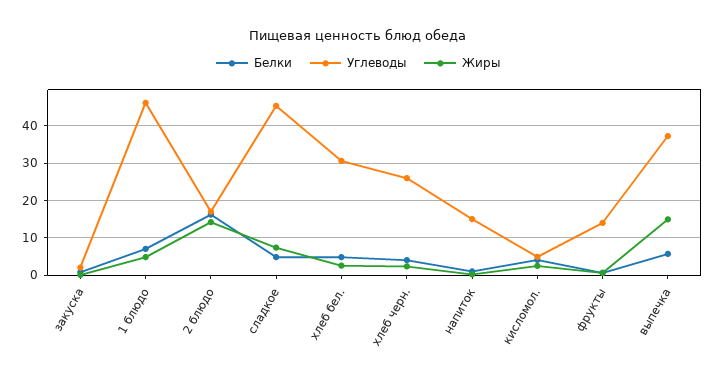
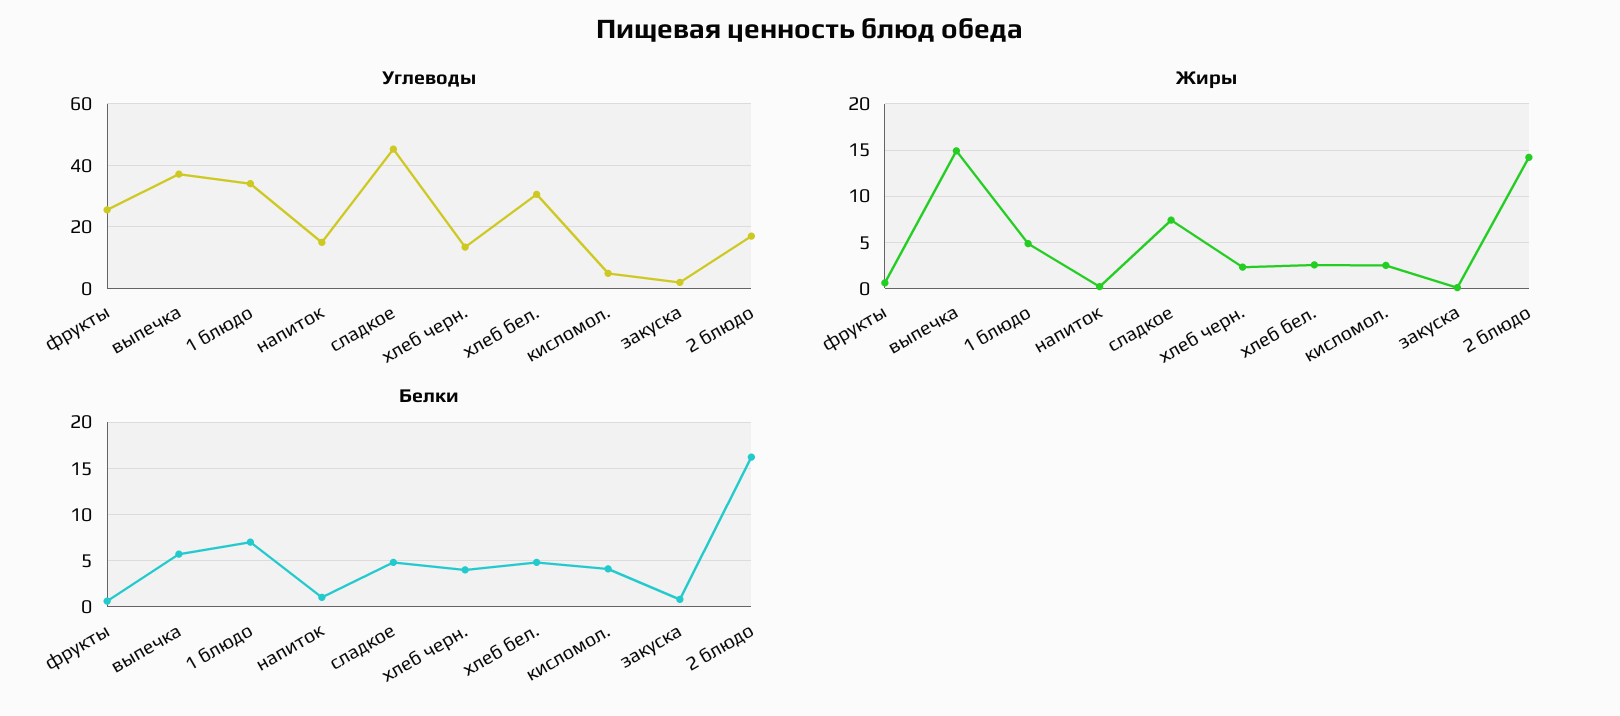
  {
    "Белки": {
      "закуска": 1,
      "1 блюдо": 7,
      "2 блюдо": 16,
      "сладкое": 5,
      "хлеб бел.": 5,
      "хлеб черн.": 4,
      "напиток": 1,
      "кисломол.": 4,
      "фрукты": 1,
      "выпечка": 6
    },
    "Углеводы": {
      "закуска": 2,
-     "1 блюдо": 46,
+     "1 блюдо": 34,
      "2 блюдо": 18,
      "сладкое": 46,
      "хлеб бел.": 30,
-     "хлеб черн.": 26,
+     "хлеб черн.": 14,
      "напиток": 16,
      "кисломол.": 4,
-     "фрукты": 14,
+     "фрукты": 26,
      "выпечка": 38
    },
    "Жиры": {
      "закуска": 0,
      "1 блюдо": 5,
      "2 блюдо": 14,
      "сладкое": 7,
      "хлеб бел.": 3,
      "хлеб черн.": 2,
      "напиток": 0,
      "кисломол.": 3,
      "фрукты": 1,
      "выпечка": 15
    }
  }

